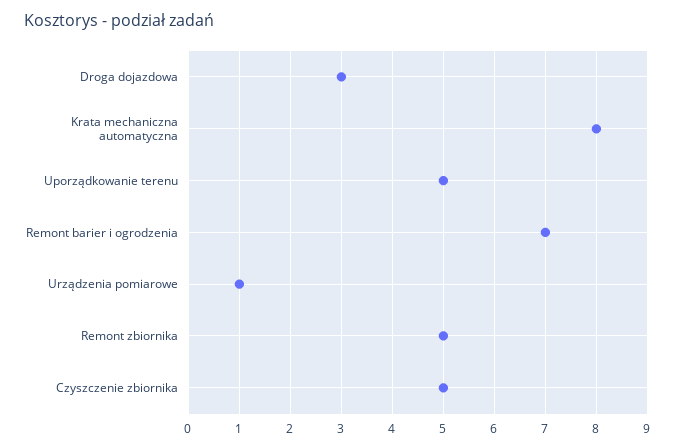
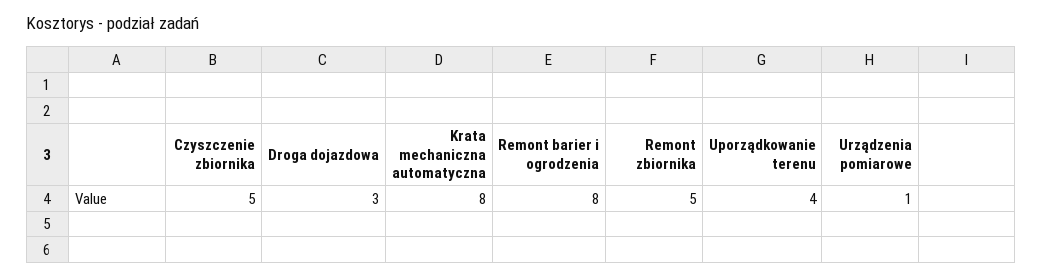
  {
    "Droga dojazdowa": 3,
    "Krata mechaniczna automatyczna": 8,
-   "Uporządkowanie terenu": 5,
+   "Uporządkowanie terenu": 4,
-   "Remont barier i ogrodzenia": 7,
+   "Remont barier i ogrodzenia": 8,
    "Urządzenia pomiarowe": 1,
    "Remont zbiornika": 5,
    "Czyszczenie zbiornika": 5
  }

